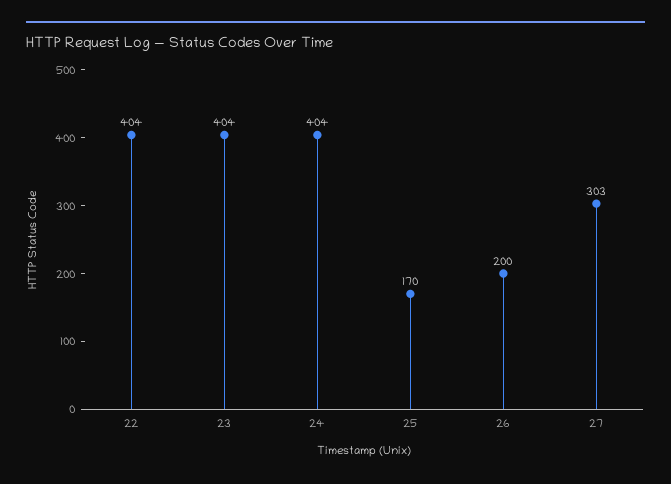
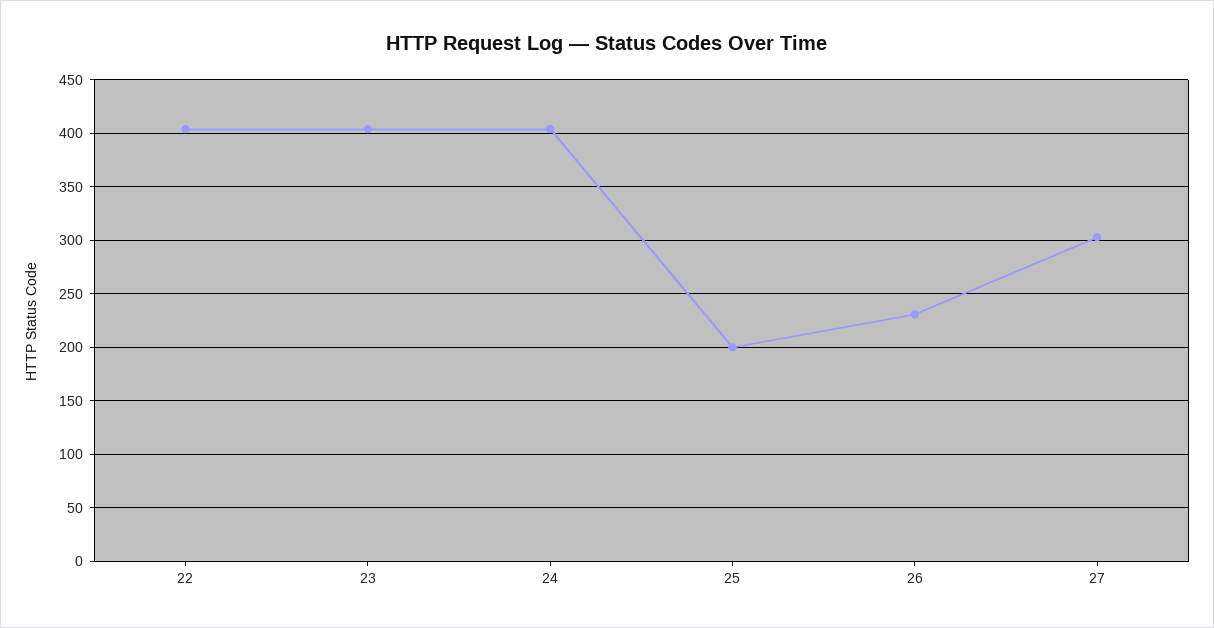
  {
    "22": 404,
    "23": 404,
    "24": 404,
-   "25": 170,
+   "25": 200,
-   "26": 200,
+   "26": 230,
    "27": 303
  }

